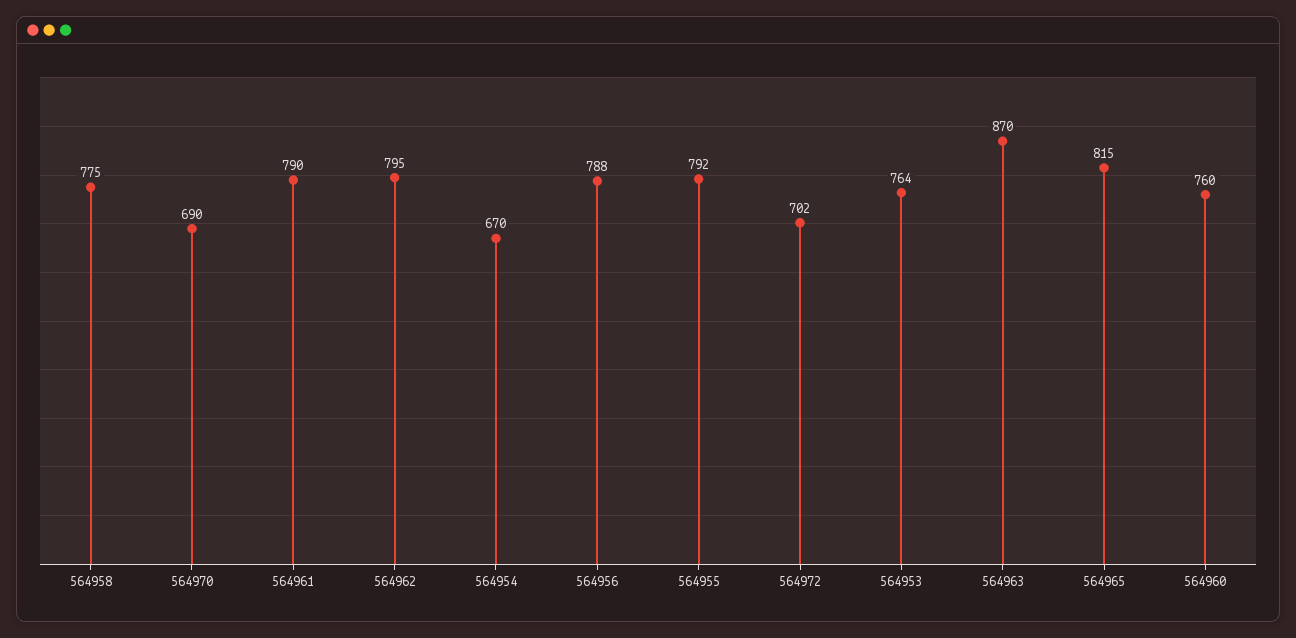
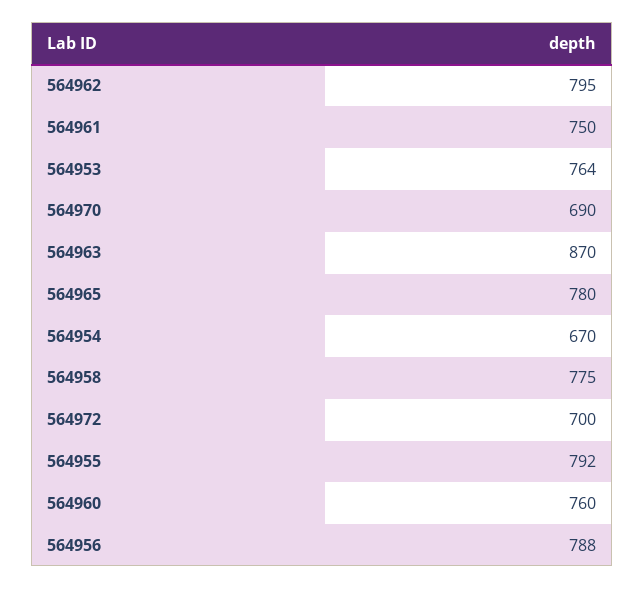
  {
    "564958": 775,
    "564970": 690,
-   "564961": 790,
+   "564961": 750,
    "564962": 795,
    "564954": 670,
    "564956": 788,
    "564955": 792,
-   "564972": 702,
+   "564972": 700,
    "564953": 764,
    "564963": 870,
-   "564965": 815,
+   "564965": 780,
    "564960": 760
  }

